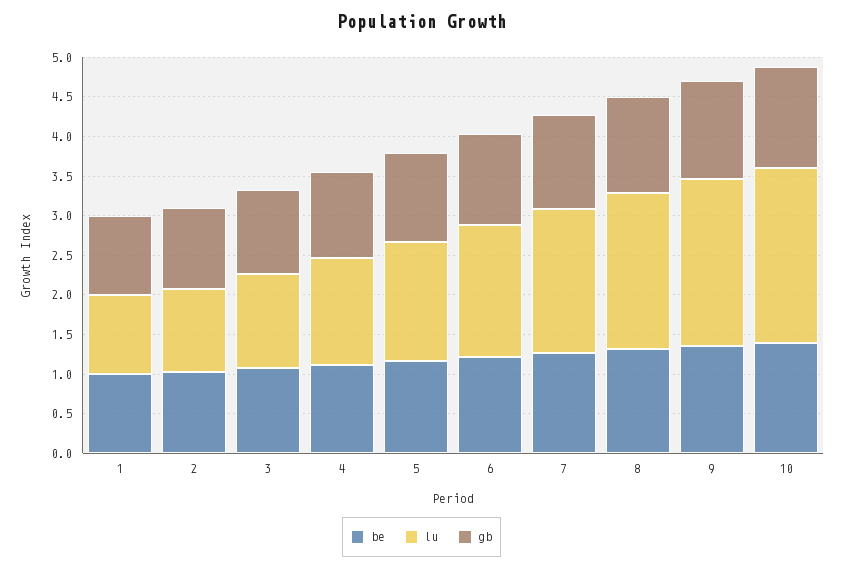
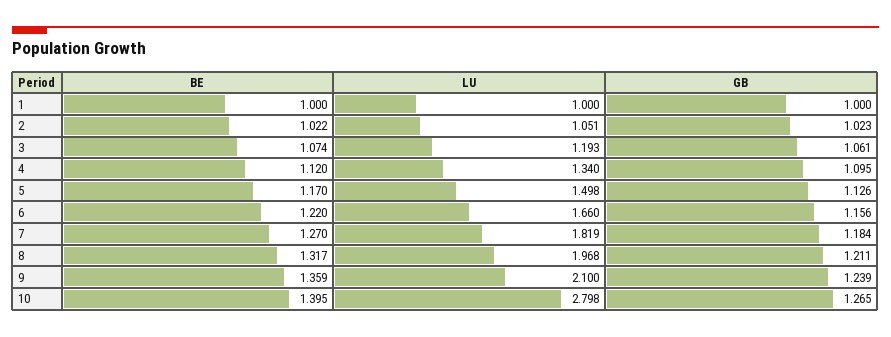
  {
    "be": {
      "1": 1,
      "2": 1.022,
      "3": 1.074,
      "4": 1.12,
      "5": 1.17,
      "6": 1.22,
      "7": 1.27,
      "8": 1.317,
      "9": 1.359,
      "10": 1.395
    },
    "lu": {
      "1": 1,
      "2": 1.051,
      "3": 1.193,
      "4": 1.34,
      "5": 1.498,
      "6": 1.66,
      "7": 1.819,
      "8": 1.968,
      "9": 2.1,
-     "10": 2.25
+     "10": 2.798
    },
    "gb": {
      "1": 1,
      "2": 1.023,
      "3": 1.061,
      "4": 1.095,
      "5": 1.126,
      "6": 1.156,
      "7": 1.184,
      "8": 1.211,
      "9": 1.239,
      "10": 1.265
    }
  }

